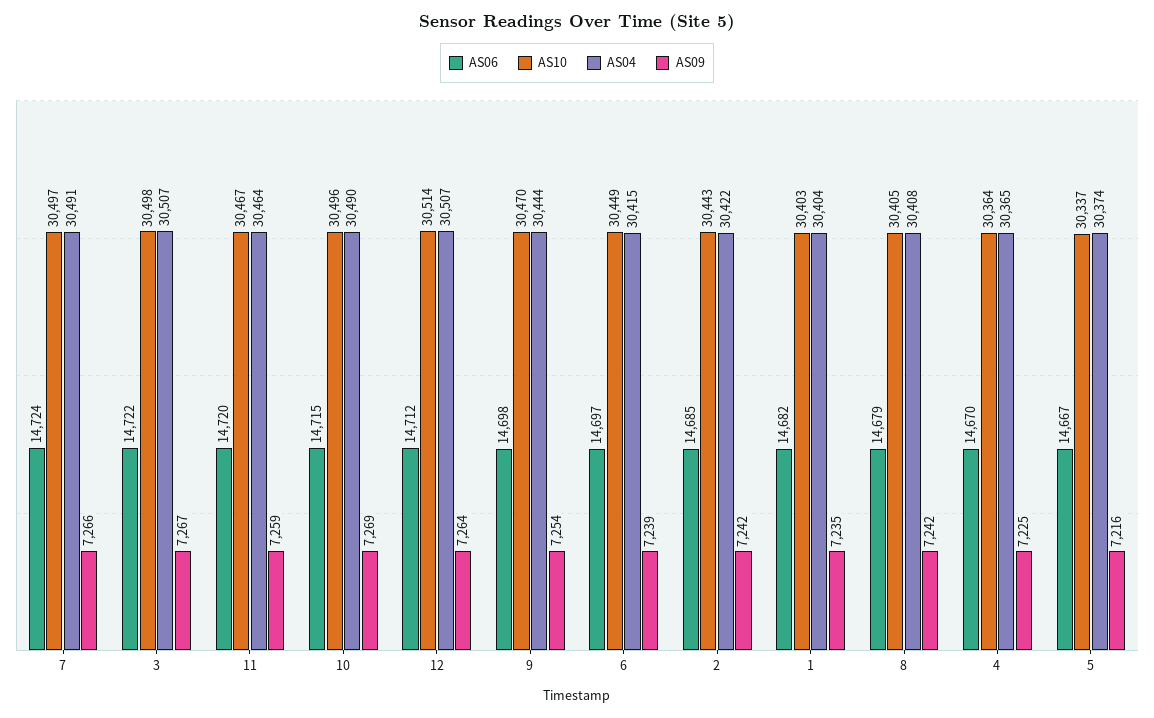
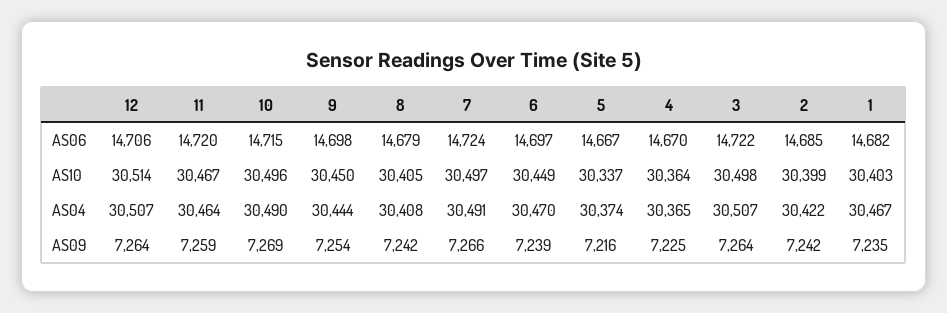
  {
    "AS06": {
      "7": 14724,
      "3": 14722,
      "11": 14720,
      "10": 14715,
-     "12": 14712,
+     "12": 14706,
      "9": 14698,
      "6": 14697,
      "2": 14685,
      "1": 14682,
      "8": 14679,
      "4": 14670,
      "5": 14667
    },
    "AS10": {
      "7": 30497,
      "3": 30498,
      "11": 30467,
      "10": 30496,
      "12": 30514,
-     "9": 30470,
+     "9": 30450,
      "6": 30449,
-     "2": 30443,
+     "2": 30399,
      "1": 30403,
      "8": 30405,
      "4": 30364,
      "5": 30337
    },
    "AS04": {
      "7": 30491,
      "3": 30507,
      "11": 30464,
      "10": 30490,
      "12": 30507,
      "9": 30444,
-     "6": 30415,
+     "6": 30470,
      "2": 30422,
-     "1": 30404,
+     "1": 30467,
      "8": 30408,
      "4": 30365,
      "5": 30374
    },
    "AS09": {
      "7": 7266,
-     "3": 7267,
+     "3": 7264,
      "11": 7259,
      "10": 7269,
      "12": 7264,
      "9": 7254,
      "6": 7239,
      "2": 7242,
      "1": 7235,
      "8": 7242,
      "4": 7225,
      "5": 7216
    }
  }

